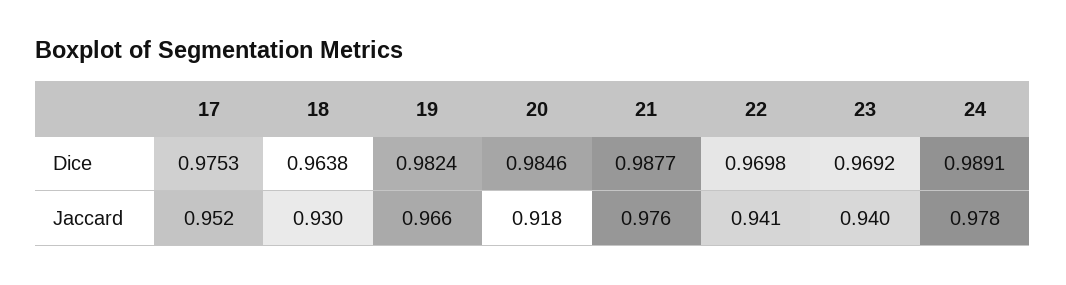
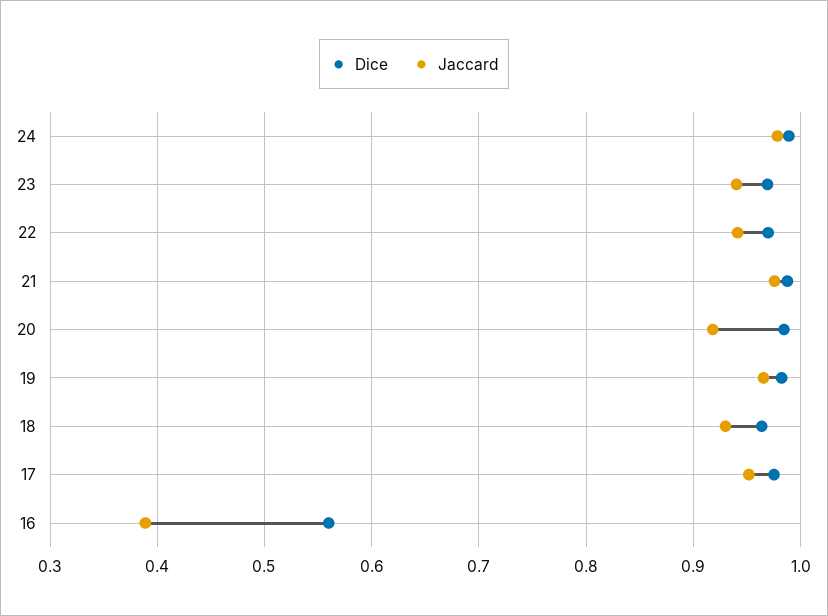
  {
    "Dice": {
      "17": 0.9753,
      "18": 0.9638,
      "19": 0.9824,
      "20": 0.9846,
      "21": 0.9877,
      "22": 0.9698,
      "23": 0.9692,
-     "24": 0.9891
+     "24": 0.9891,
+     "16": 0.56
    },
    "Jaccard": {
      "17": 0.952,
      "18": 0.93,
      "19": 0.966,
      "20": 0.918,
      "21": 0.976,
      "22": 0.941,
      "23": 0.94,
-     "24": 0.978
+     "24": 0.978,
+     "16": 0.39
    }
  }

